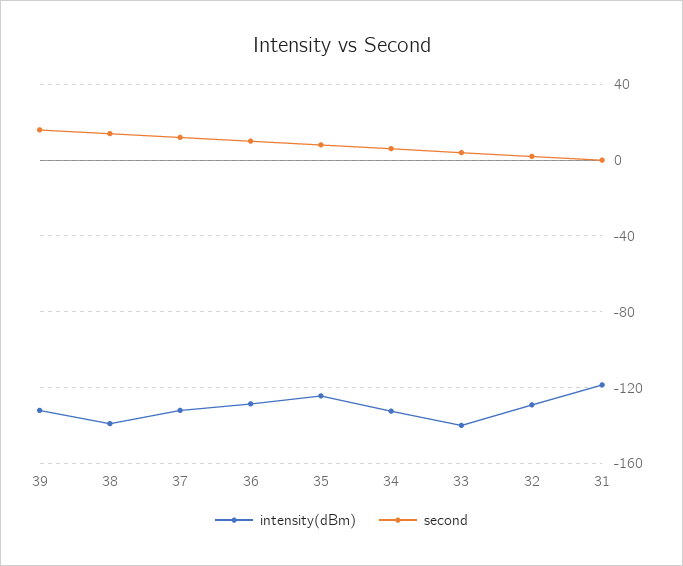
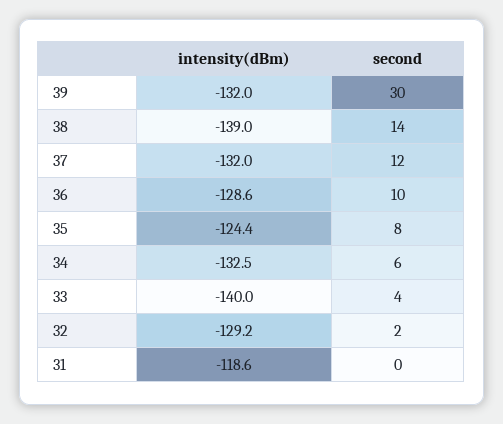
  {
    "intensity(dBm)": {
      "39": -132,
      "38": -139,
      "37": -132,
      "36": -128.6,
      "35": -124.4,
      "34": -132.5,
      "33": -140,
      "32": -129.2,
      "31": -118.6
    },
    "second": {
-     "39": 15,
+     "39": 30,
      "38": 14,
      "37": 12,
      "36": 10,
      "35": 8,
      "34": 6,
      "33": 4,
      "32": 2,
      "31": 0
    }
  }

